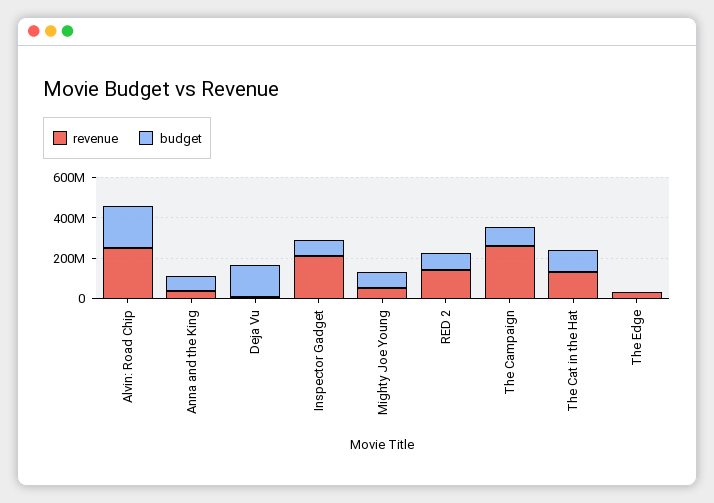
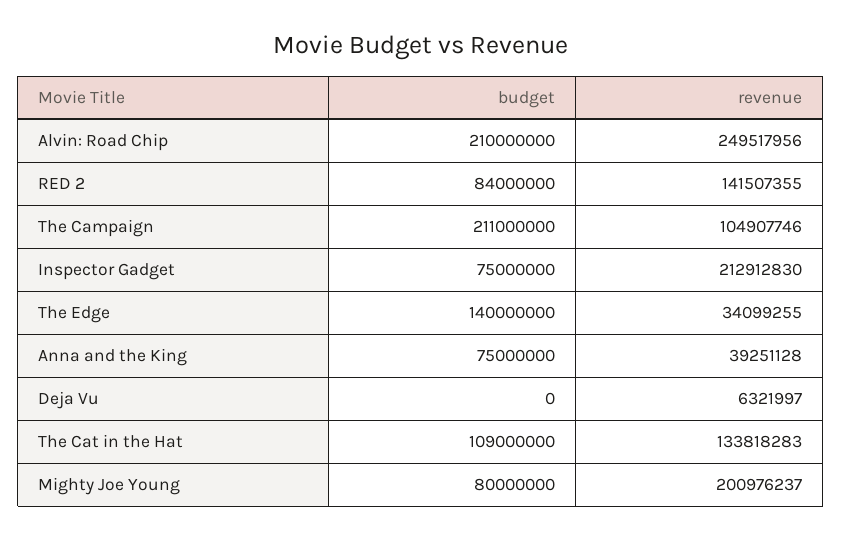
  {
    "revenue": {
      "Alvin: Road Chip": 249517956,
      "Anna and the King": 39251128,
      "Deja Vu": 6321997,
      "Inspector Gadget": 212912830,
-     "Mighty Joe Young": 50000000,
+     "Mighty Joe Young": 200976237,
      "RED 2": 141507355,
-     "The Campaign": 250000000,
+     "The Campaign": 104907746,
      "The Cat in the Hat": 133818283,
      "The Edge": 34099255
    },
    "budget": {
      "Alvin: Road Chip": 210000000,
      "Anna and the King": 75000000,
-     "Deja Vu": 150000000,
+     "Deja Vu": 0,
      "Inspector Gadget": 75000000,
      "Mighty Joe Young": 80000000,
      "RED 2": 84000000,
-     "The Campaign": 100000000,
+     "The Campaign": 211000000,
      "The Cat in the Hat": 109000000,
-     "The Edge": 0
+     "The Edge": 140000000
    }
  }

